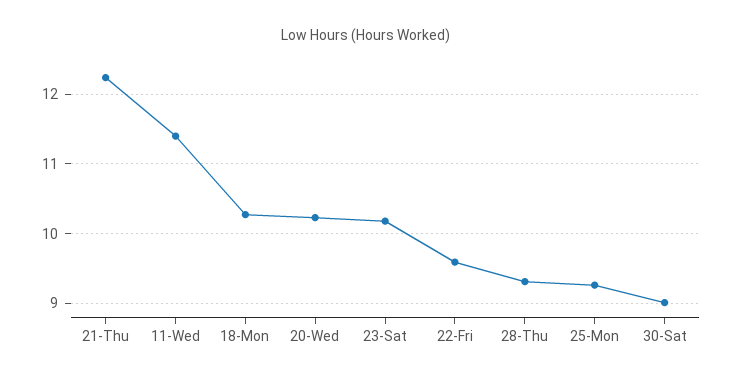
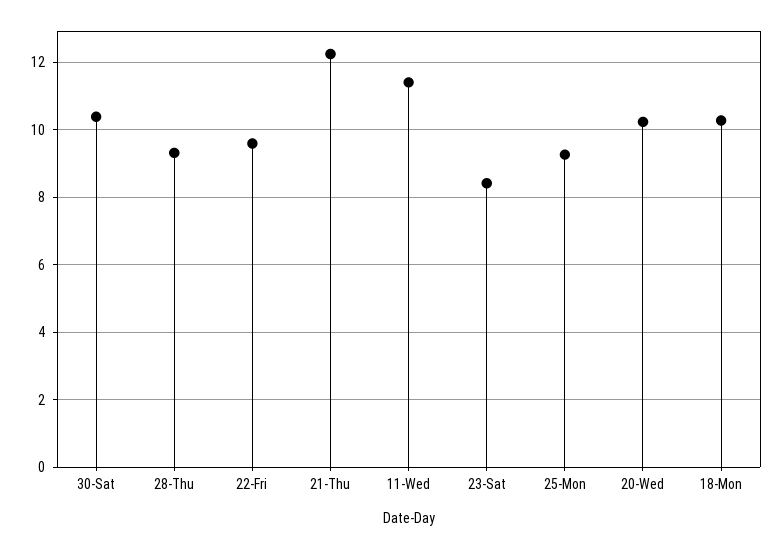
  {
    "21-Thu": 12.2,
    "11-Wed": 11.4,
    "18-Mon": 10.3,
    "20-Wed": 10.2,
-   "23-Sat": 10.2,
+   "23-Sat": 8.4,
    "22-Fri": 9.6,
    "28-Thu": 9.3,
    "25-Mon": 9.3,
-   "30-Sat": 9
+   "30-Sat": 10.4
  }

